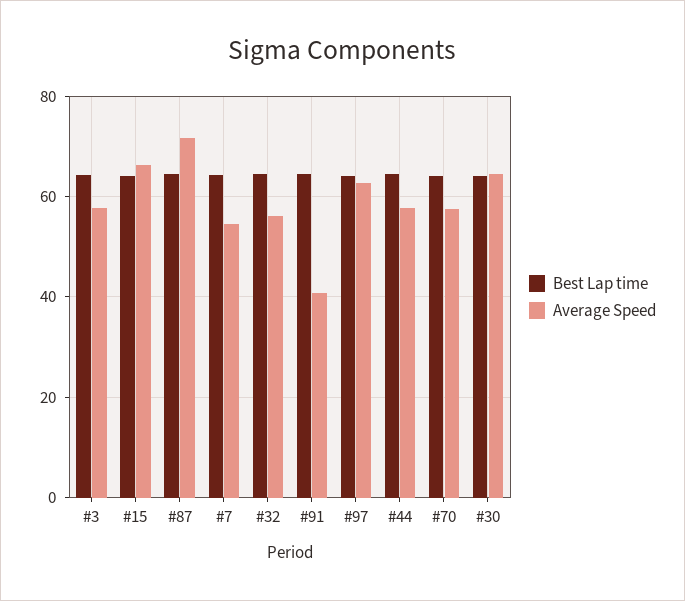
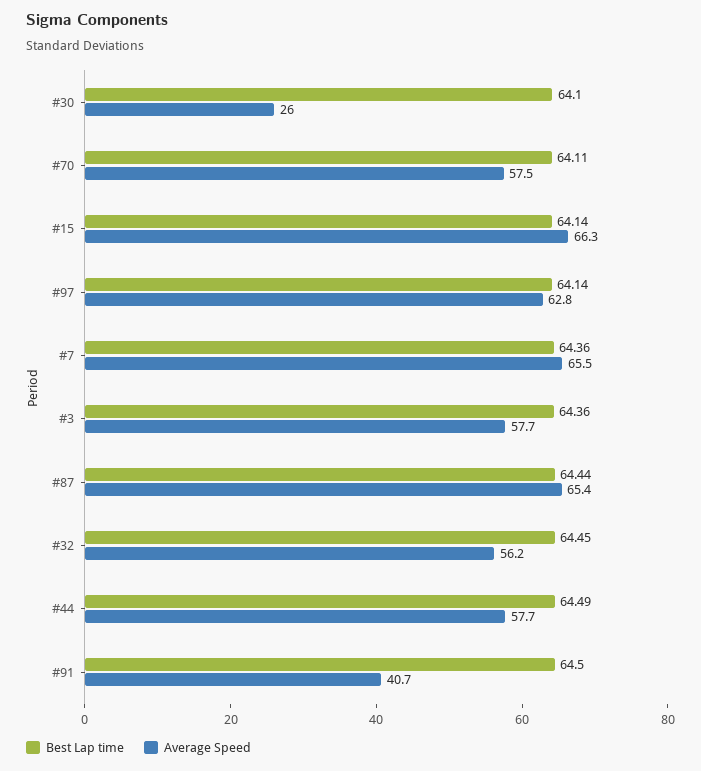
  {
    "Best Lap time": {
      "#3": 64.36,
      "#15": 64.14,
      "#87": 64.44,
      "#7": 64.36,
      "#32": 64.45,
      "#91": 64.5,
      "#97": 64.14,
      "#44": 64.49,
      "#70": 64.11,
      "#30": 64.1
    },
    "Average Speed": {
      "#3": 57.7,
      "#15": 66.3,
-     "#87": 72,
+     "#87": 65.4,
-     "#7": 54,
+     "#7": 65.5,
      "#32": 56.2,
      "#91": 40.7,
      "#97": 62.8,
      "#44": 57.7,
      "#70": 57.5,
-     "#30": 64
+     "#30": 26
    }
  }

